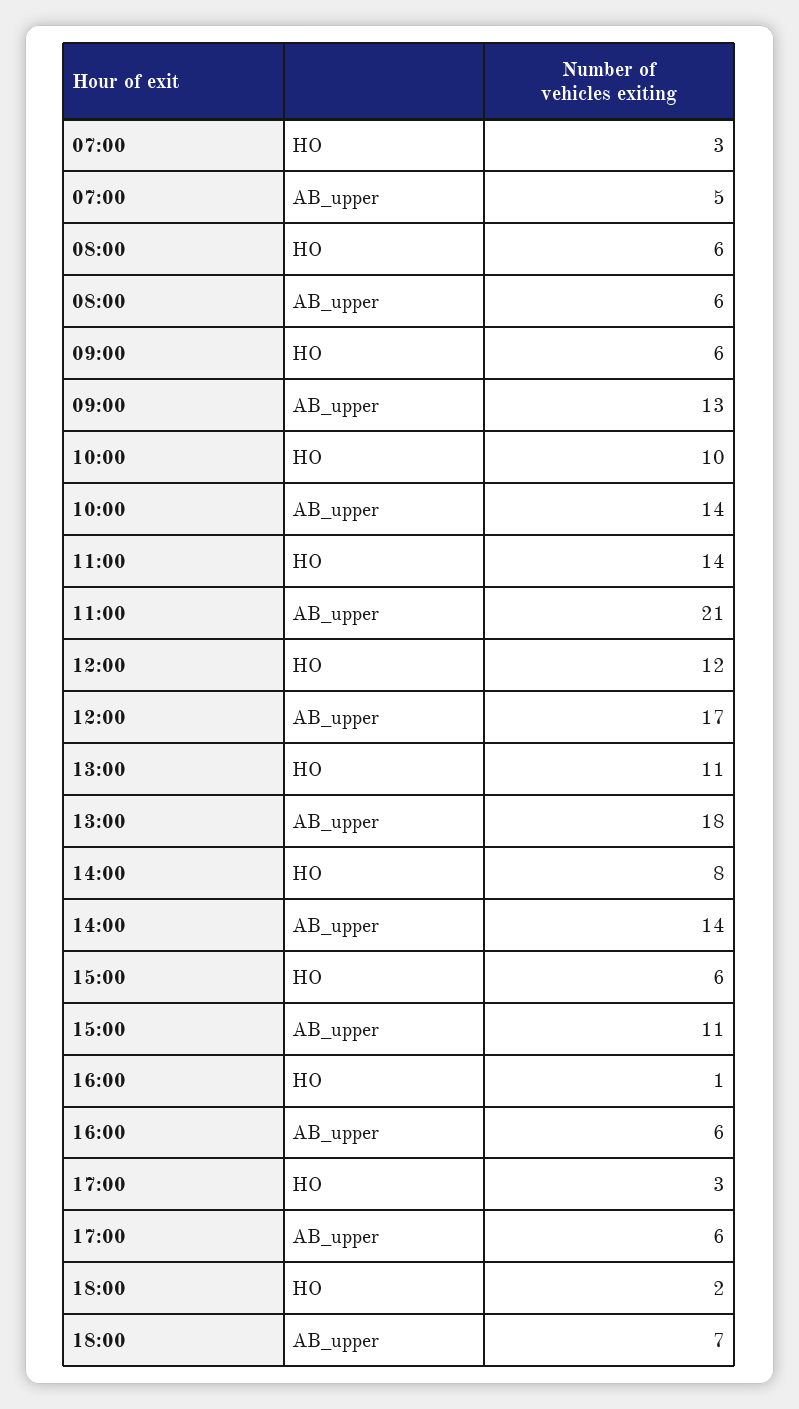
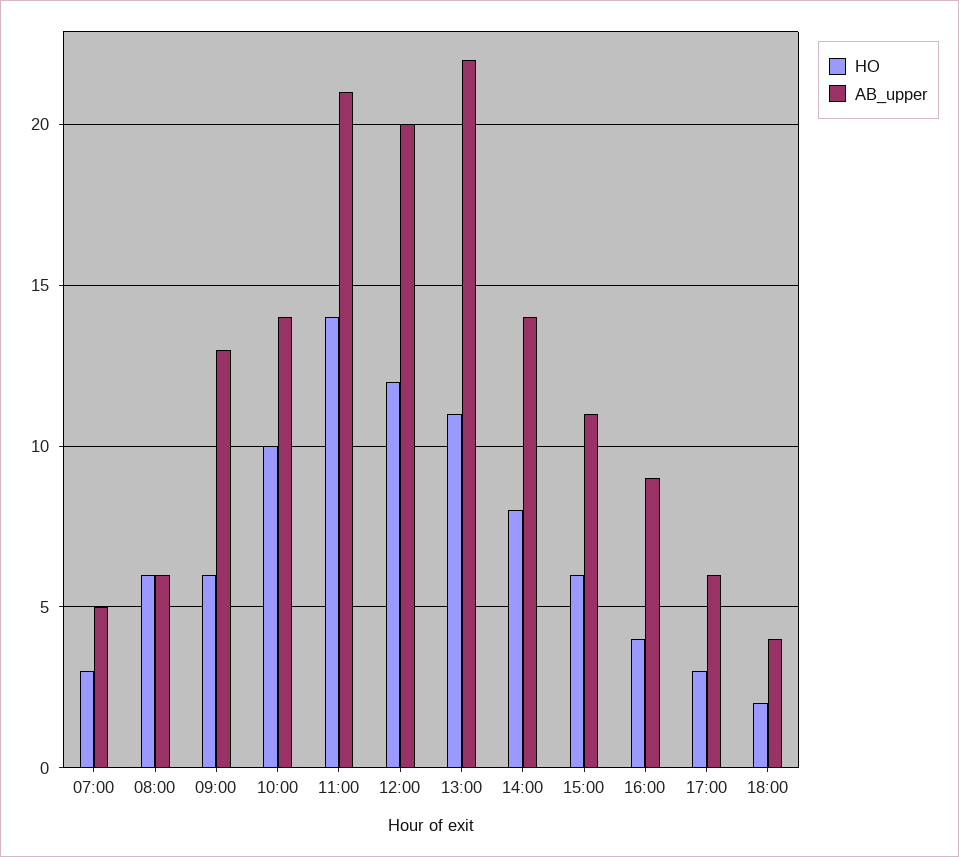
  {
    "HO": {
      "07:00": 3,
      "08:00": 6,
      "09:00": 6,
      "10:00": 10,
      "11:00": 14,
      "12:00": 12,
      "13:00": 11,
      "14:00": 8,
      "15:00": 6,
-     "16:00": 1,
+     "16:00": 4,
      "17:00": 3,
      "18:00": 2
    },
    "AB_upper": {
      "07:00": 5,
      "08:00": 6,
      "09:00": 13,
      "10:00": 14,
      "11:00": 21,
-     "12:00": 17,
+     "12:00": 20,
-     "13:00": 18,
+     "13:00": 22,
      "14:00": 14,
      "15:00": 11,
-     "16:00": 6,
+     "16:00": 9,
      "17:00": 6,
-     "18:00": 7
+     "18:00": 4
    }
  }

